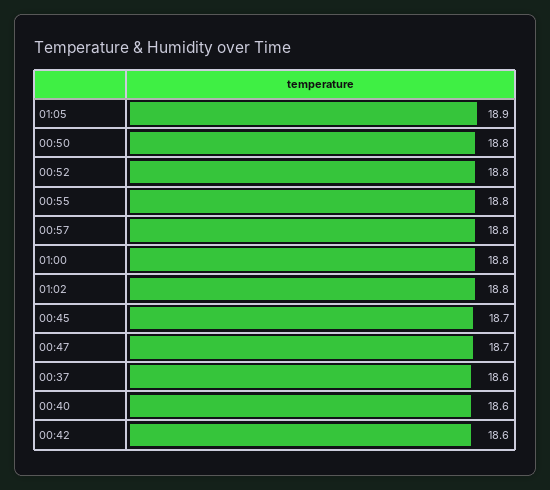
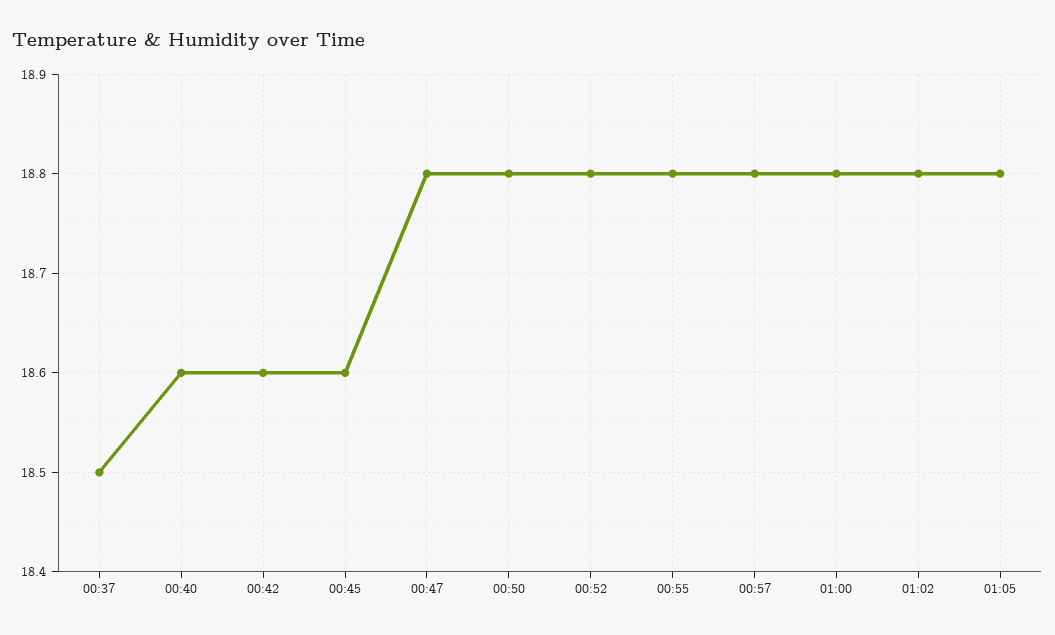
  {
-   "01:05": 18.9,
+   "01:05": 18.8,
    "00:50": 18.8,
    "00:52": 18.8,
    "00:55": 18.8,
    "00:57": 18.8,
    "01:00": 18.8,
    "01:02": 18.8,
-   "00:45": 18.7,
+   "00:45": 18.6,
-   "00:47": 18.7,
+   "00:47": 18.8,
-   "00:37": 18.6,
+   "00:37": 18.5,
    "00:40": 18.6,
    "00:42": 18.6
  }

